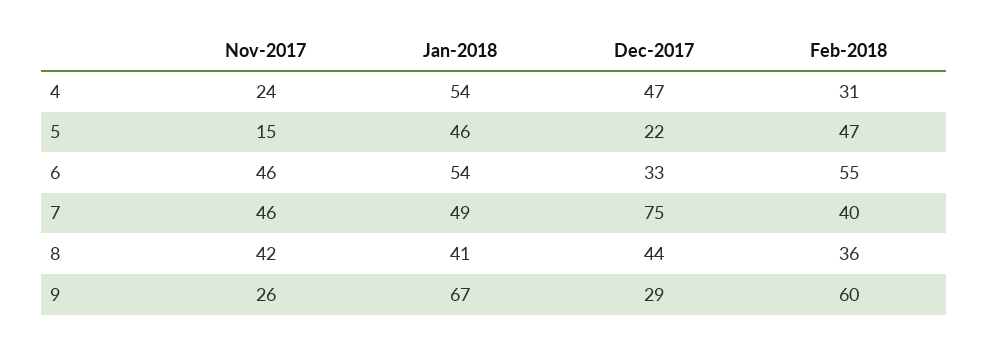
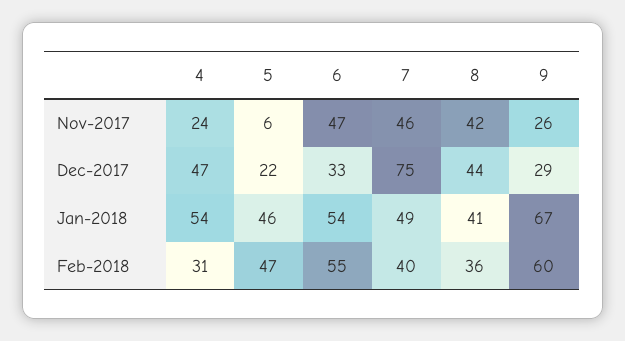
  {
    "Nov-2017": {
      "4": 24,
-     "5": 15,
+     "5": 6,
-     "6": 46,
+     "6": 47,
      "7": 46,
      "8": 42,
      "9": 26
    },
    "Jan-2018": {
      "4": 54,
      "5": 46,
      "6": 54,
      "7": 49,
      "8": 41,
      "9": 67
    },
    "Dec-2017": {
      "4": 47,
      "5": 22,
      "6": 33,
      "7": 75,
      "8": 44,
      "9": 29
    },
    "Feb-2018": {
      "4": 31,
      "5": 47,
      "6": 55,
      "7": 40,
      "8": 36,
      "9": 60
    }
  }

